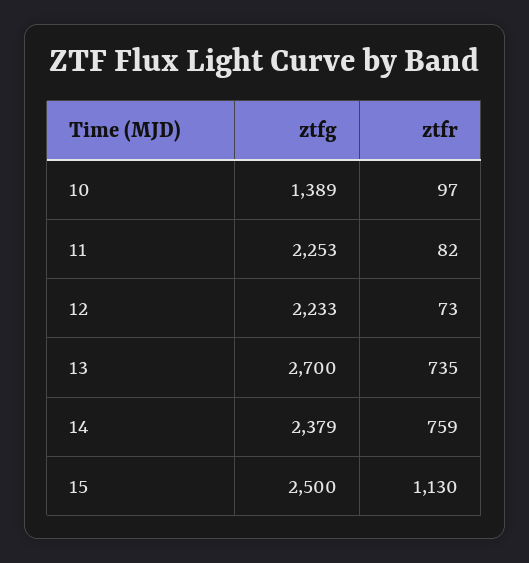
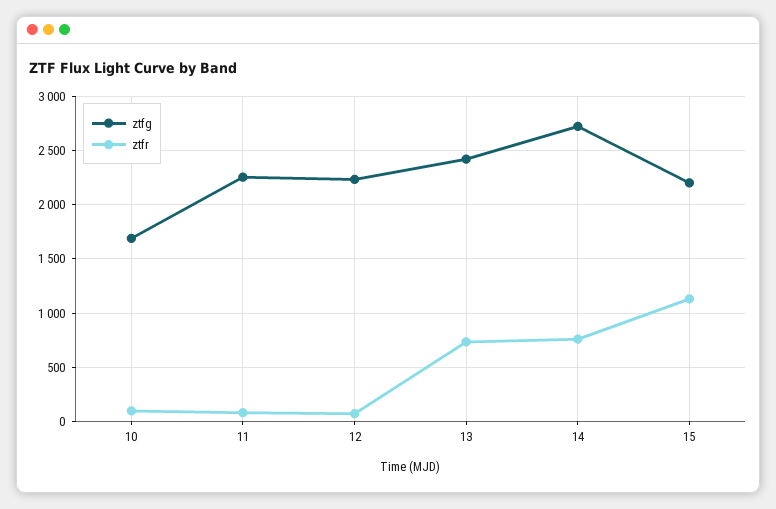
  {
    "ztfg": {
-     "10": 1389,
+     "10": 1700,
      "11": 2253,
      "12": 2233,
-     "13": 2700,
+     "13": 2400,
-     "14": 2379,
+     "14": 2700,
-     "15": 2500
+     "15": 2200
    },
    "ztfr": {
      "10": 97,
      "11": 82,
      "12": 73,
      "13": 735,
      "14": 759,
      "15": 1130
    }
  }

